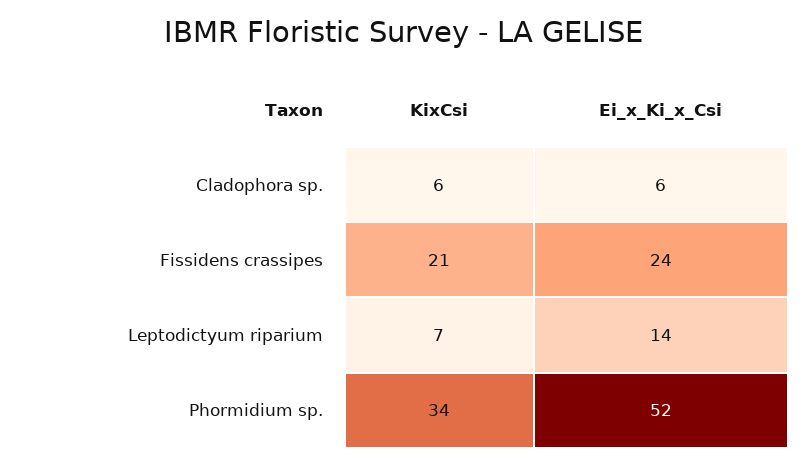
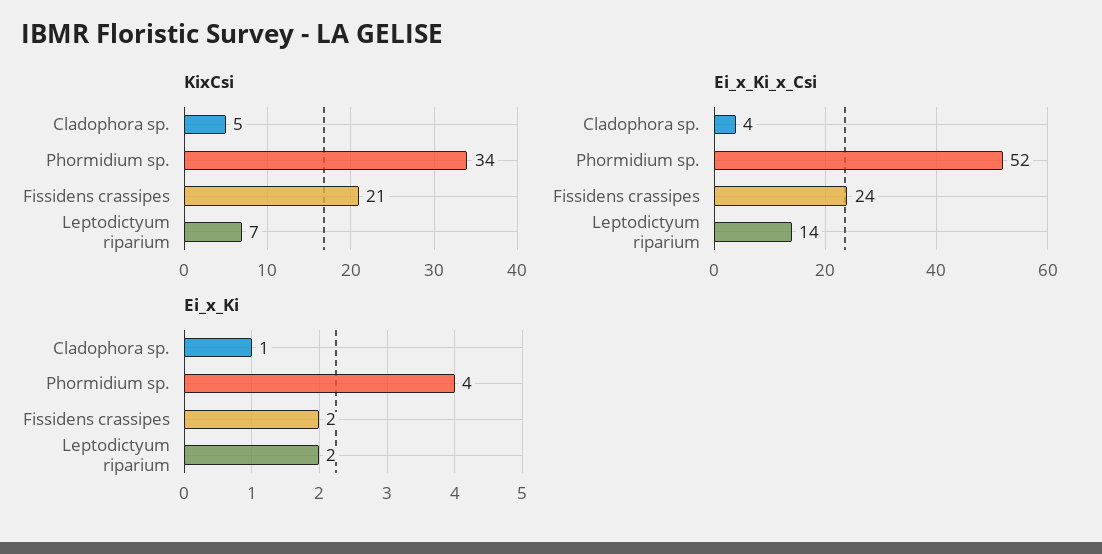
  {
    "KixCsi": {
-     "Cladophora sp.": 6,
+     "Cladophora sp.": 5,
      "Fissidens crassipes": 21,
      "Leptodictyum riparium": 7,
      "Phormidium sp.": 34
    },
    "Ei_x_Ki_x_Csi": {
-     "Cladophora sp.": 6,
+     "Cladophora sp.": 4,
      "Fissidens crassipes": 24,
      "Leptodictyum riparium": 14,
      "Phormidium sp.": 52
-   }
+   },
+   "Ei_x_Ki": {
+     "Cladophora sp.": 1,
+     "Phormidium sp.": 4,
+     "Fissidens crassipes": 2,
+     "Leptodictyum riparium": 2
+   }
  }

